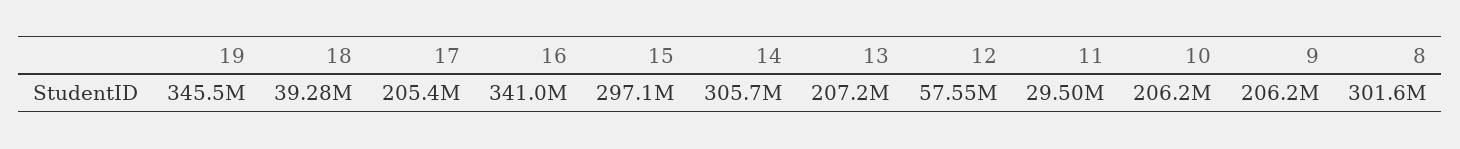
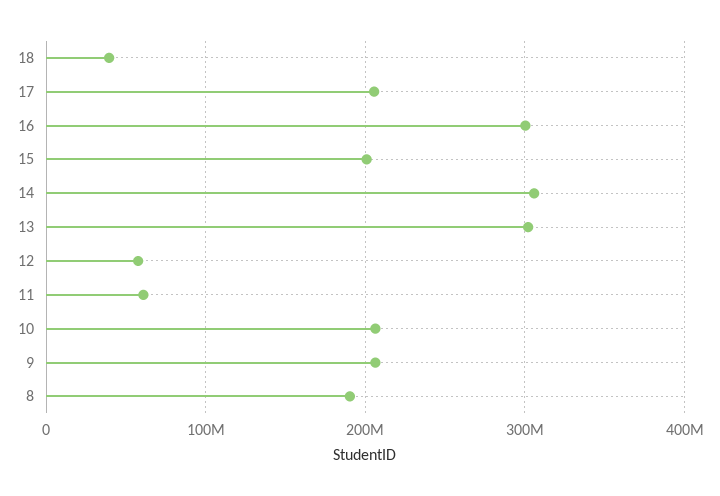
  {
-   "19": 345500000,
    "18": 39280000,
    "17": 205400000,
-   "16": 341000000,
+   "16": 300000000,
-   "15": 297100000,
+   "15": 200000000,
    "14": 305700000,
-   "13": 207200000,
+   "13": 300000000,
    "12": 57550000,
-   "11": 29500000,
+   "11": 60000000,
    "10": 206200000,
    "9": 206200000,
-   "8": 301600000
+   "8": 190000000
  }

